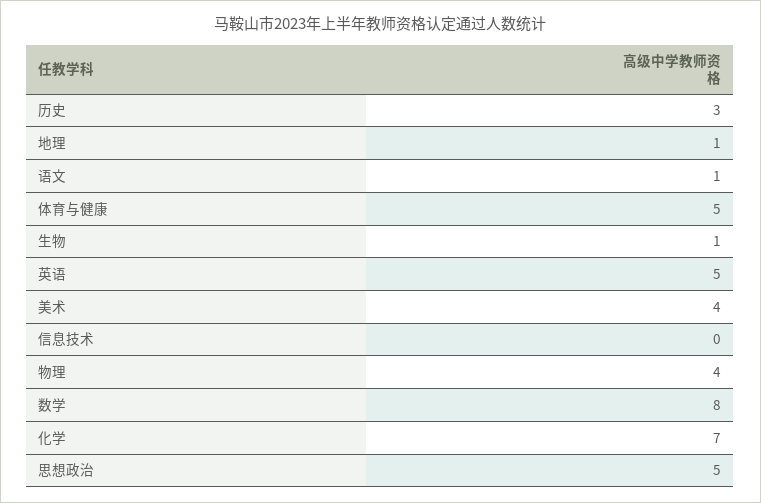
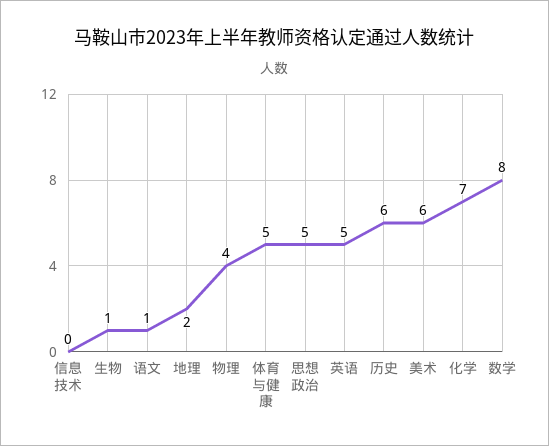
  {
-   "历史": 3,
+   "历史": 6,
-   "地理": 1,
+   "地理": 2,
    "语文": 1,
    "体育与健康": 5,
    "生物": 1,
    "英语": 5,
-   "美术": 4,
+   "美术": 6,
    "信息技术": 0,
    "物理": 4,
    "数学": 8,
    "化学": 7,
    "思想政治": 5
  }

